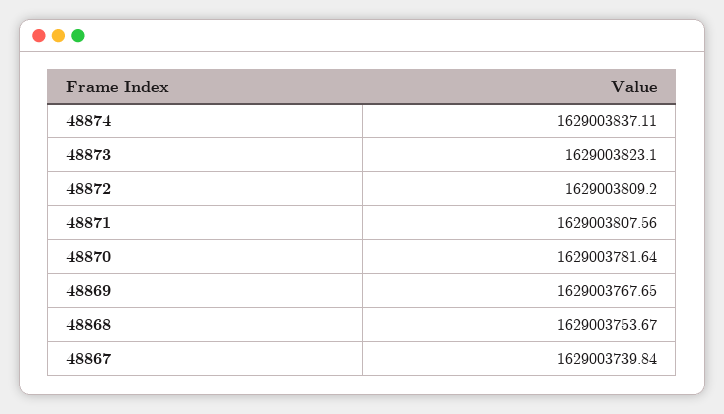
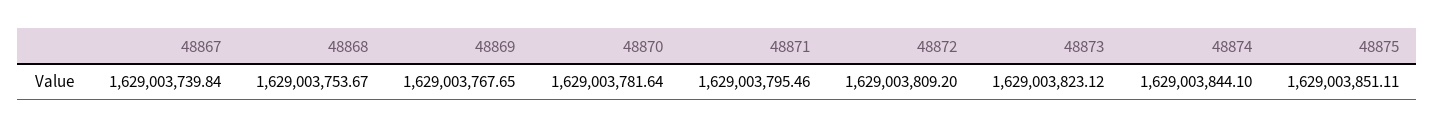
  {
-   "48874": 1629003837.11,
+   "48874": 1629003844.1,
-   "48873": 1629003823.1,
+   "48873": 1629003823.12,
    "48872": 1629003809.2,
-   "48871": 1629003807.56,
+   "48871": 1629003795.46,
    "48870": 1629003781.64,
    "48869": 1629003767.65,
    "48868": 1629003753.67,
-   "48867": 1629003739.84
+   "48867": 1629003739.84,
+   "48875": 1629003851.11
  }

